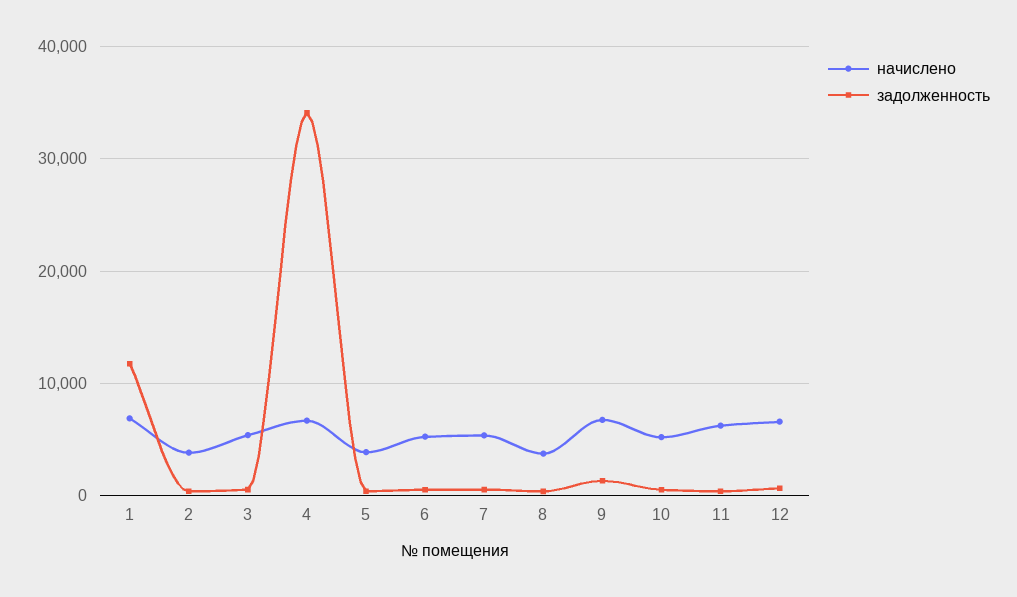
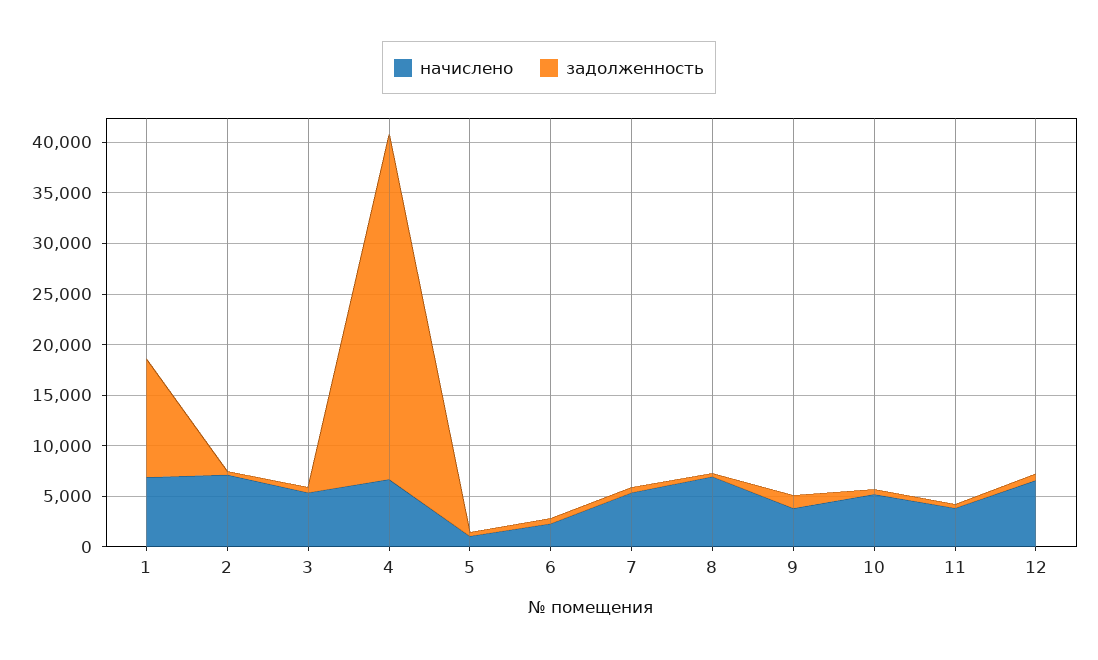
  {
    "начислено": {
      "1": 7000,
-     "2": 4000,
+     "2": 7000,
      "3": 5000,
      "4": 7000,
-     "5": 4000,
+     "5": 1000,
-     "6": 5000,
+     "6": 2000,
      "7": 5000,
-     "8": 4000,
+     "8": 7000,
-     "9": 7000,
+     "9": 4000,
      "10": 5000,
-     "11": 6000,
+     "11": 4000,
      "12": 7000
    },
    "задолженность": {
      "1": 12000,
      "2": 0,
      "3": 1000,
      "4": 34000,
      "5": 0,
      "6": 1000,
      "7": 1000,
      "8": 0,
      "9": 1000,
      "10": 0,
      "11": 0,
      "12": 1000
    }
  }

